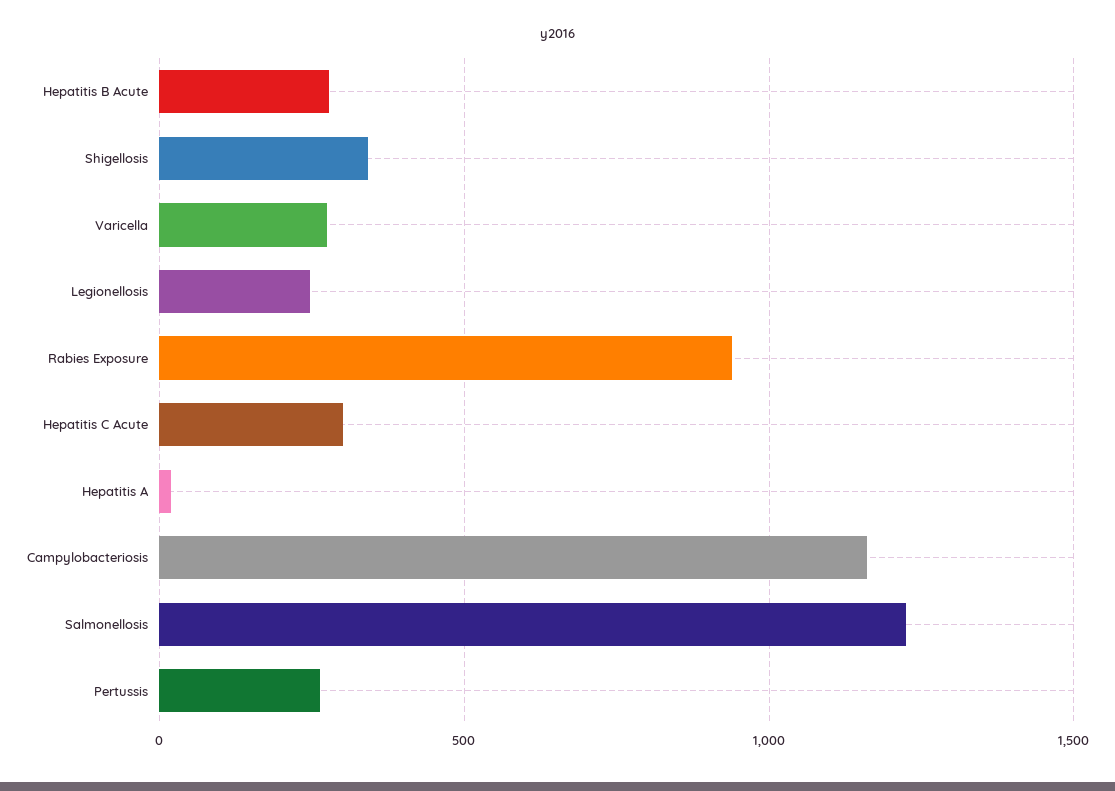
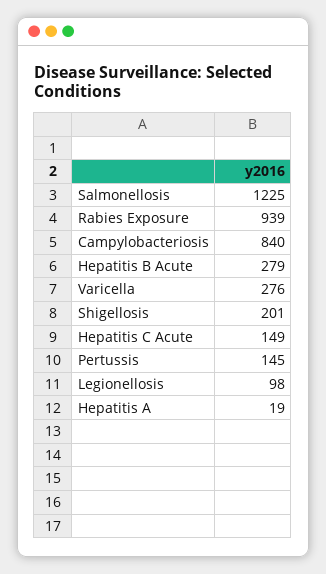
  {
    "Hepatitis B Acute": 279,
-   "Shigellosis": 350,
+   "Shigellosis": 201,
    "Varicella": 276,
-   "Legionellosis": 250,
+   "Legionellosis": 98,
    "Rabies Exposure": 939,
-   "Hepatitis C Acute": 300,
+   "Hepatitis C Acute": 149,
    "Hepatitis A": 19,
-   "Campylobacteriosis": 1150,
+   "Campylobacteriosis": 840,
    "Salmonellosis": 1225,
-   "Pertussis": 250
+   "Pertussis": 145
  }

